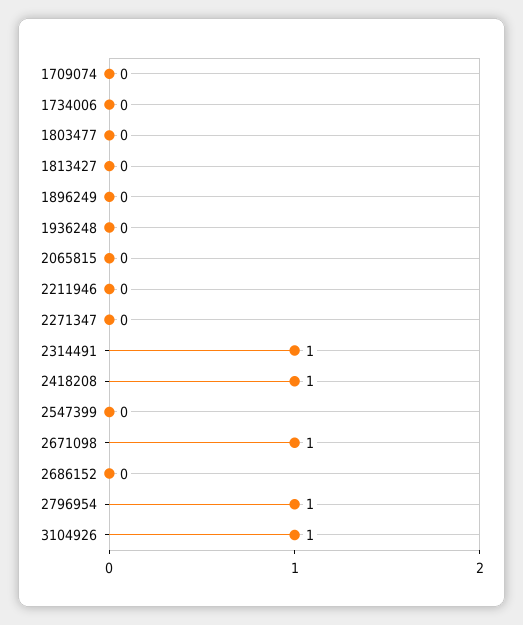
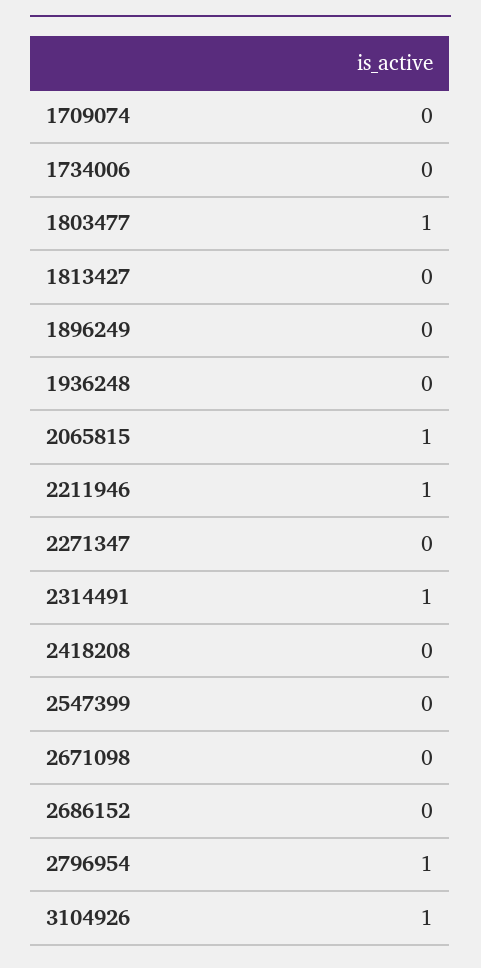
  {
    "1709074": 0,
    "1734006": 0,
-   "1803477": 0,
+   "1803477": 1,
    "1813427": 0,
    "1896249": 0,
    "1936248": 0,
-   "2065815": 0,
+   "2065815": 1,
-   "2211946": 0,
+   "2211946": 1,
    "2271347": 0,
    "2314491": 1,
-   "2418208": 1,
+   "2418208": 0,
    "2547399": 0,
-   "2671098": 1,
+   "2671098": 0,
    "2686152": 0,
    "2796954": 1,
    "3104926": 1
  }

